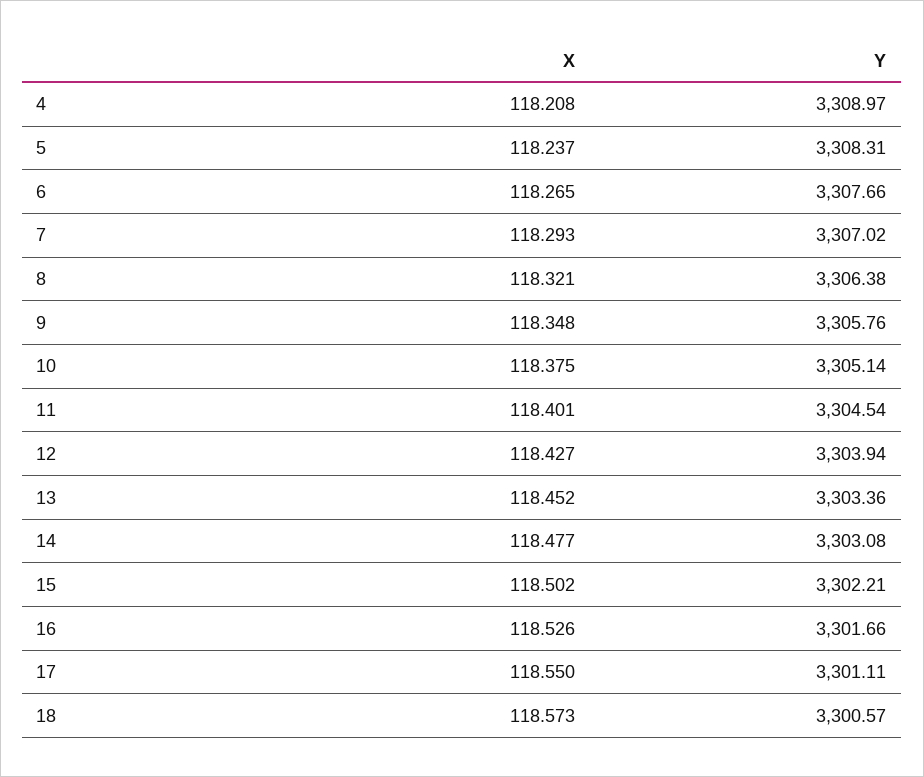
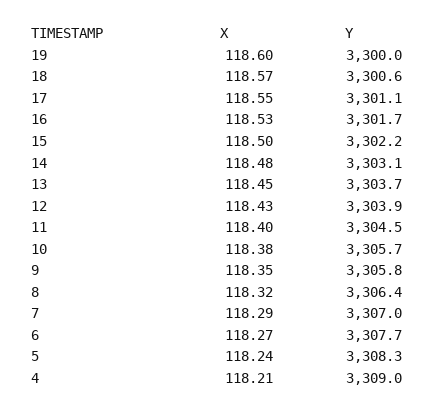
  {
    "X": {
      "4": 118.208,
      "5": 118.237,
      "6": 118.265,
      "7": 118.293,
      "8": 118.321,
      "9": 118.348,
      "10": 118.375,
      "11": 118.401,
      "12": 118.427,
      "13": 118.452,
      "14": 118.477,
      "15": 118.502,
      "16": 118.526,
      "17": 118.55,
-     "18": 118.573
+     "18": 118.573,
+     "19": 118.6
    },
    "Y": {
      "4": 3308.97,
      "5": 3308.31,
      "6": 3307.66,
      "7": 3307.02,
      "8": 3306.38,
      "9": 3305.76,
-     "10": 3305.14,
+     "10": 3305.7,
      "11": 3304.54,
      "12": 3303.94,
-     "13": 3303.36,
+     "13": 3303.7,
      "14": 3303.08,
      "15": 3302.21,
      "16": 3301.66,
      "17": 3301.11,
-     "18": 3300.57
+     "18": 3300.57,
+     "19": 3300
    }
  }

